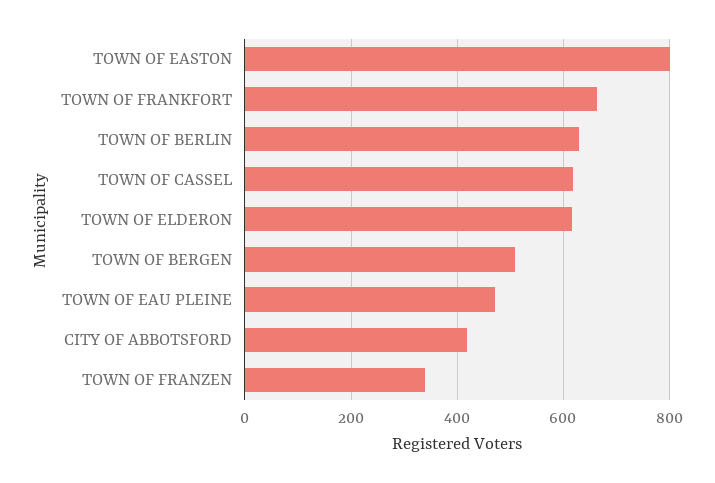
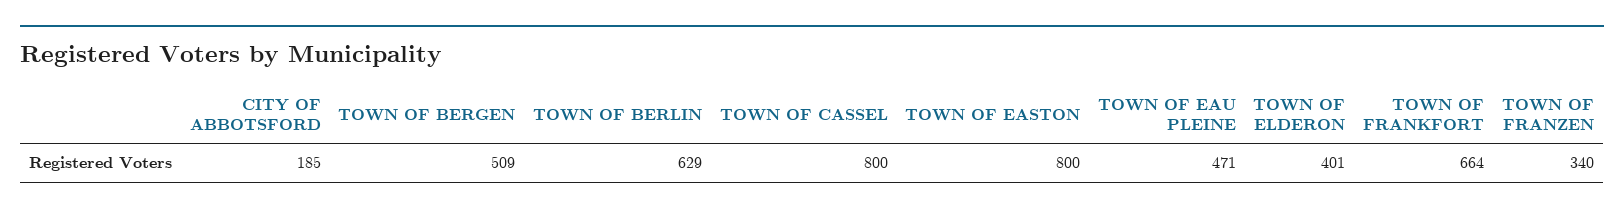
  {
    "TOWN OF EASTON": 800,
    "TOWN OF FRANKFORT": 664,
    "TOWN OF BERLIN": 629,
-   "TOWN OF CASSEL": 620,
+   "TOWN OF CASSEL": 800,
-   "TOWN OF ELDERON": 620,
+   "TOWN OF ELDERON": 401,
    "TOWN OF BERGEN": 509,
    "TOWN OF EAU PLEINE": 471,
-   "CITY OF ABBOTSFORD": 420,
+   "CITY OF ABBOTSFORD": 185,
    "TOWN OF FRANZEN": 340
  }

